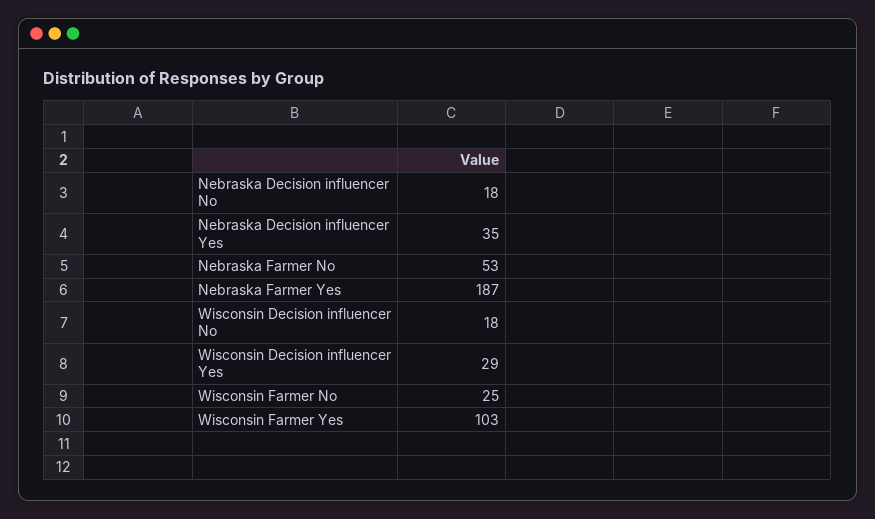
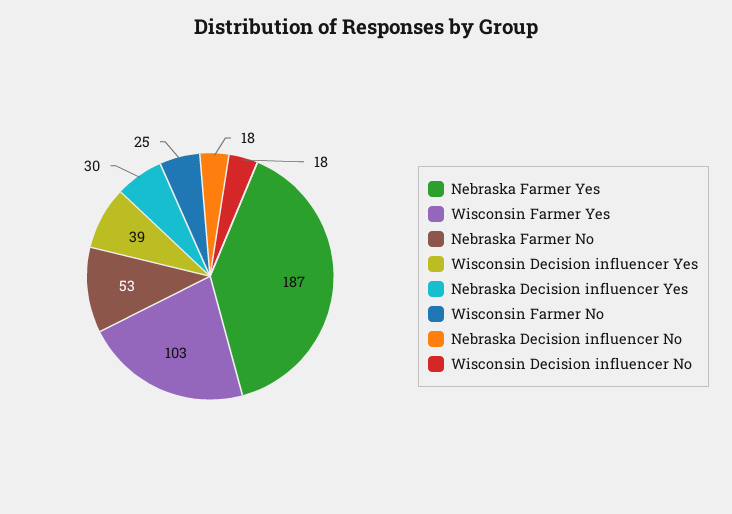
  {
    "Nebraska Decision influencer No": 18,
-   "Nebraska Decision influencer Yes": 35,
+   "Nebraska Decision influencer Yes": 30,
    "Nebraska Farmer No": 53,
    "Nebraska Farmer Yes": 187,
    "Wisconsin Decision influencer No": 18,
-   "Wisconsin Decision influencer Yes": 29,
+   "Wisconsin Decision influencer Yes": 39,
    "Wisconsin Farmer No": 25,
    "Wisconsin Farmer Yes": 103
  }

